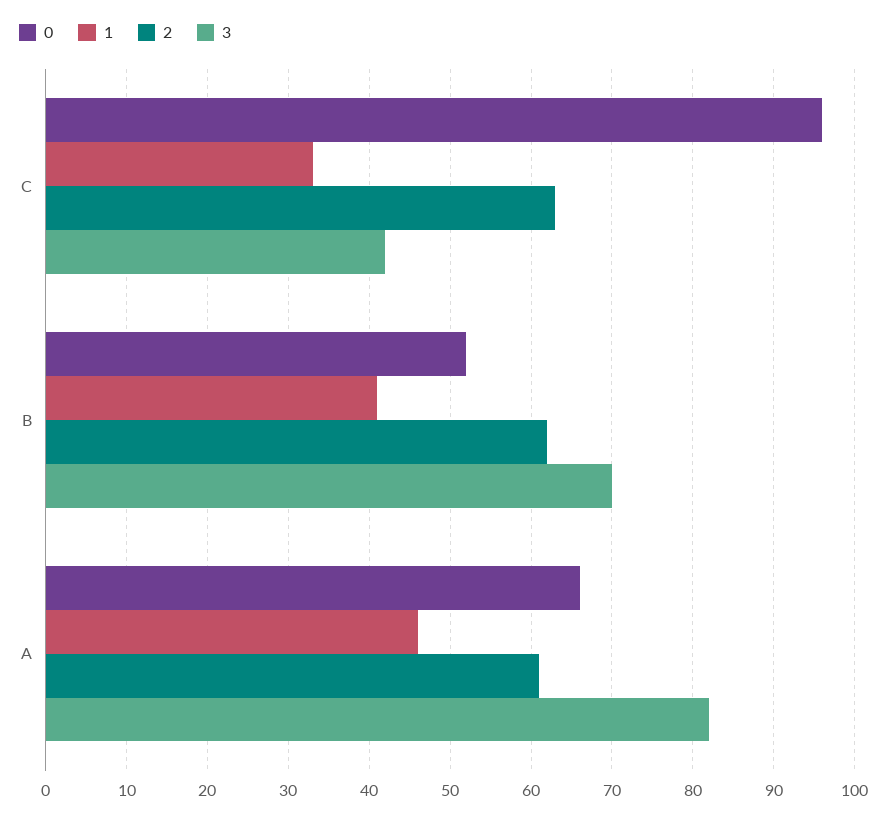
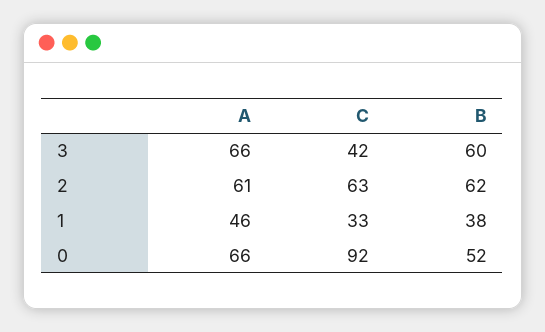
  {
    "0": {
-     "C": 96,
+     "C": 92,
      "B": 52,
      "A": 66
    },
    "1": {
      "C": 33,
-     "B": 41,
+     "B": 38,
      "A": 46
    },
    "2": {
      "C": 63,
      "B": 62,
      "A": 61
    },
    "3": {
      "C": 42,
-     "B": 70,
+     "B": 60,
-     "A": 82
+     "A": 66
    }
  }

